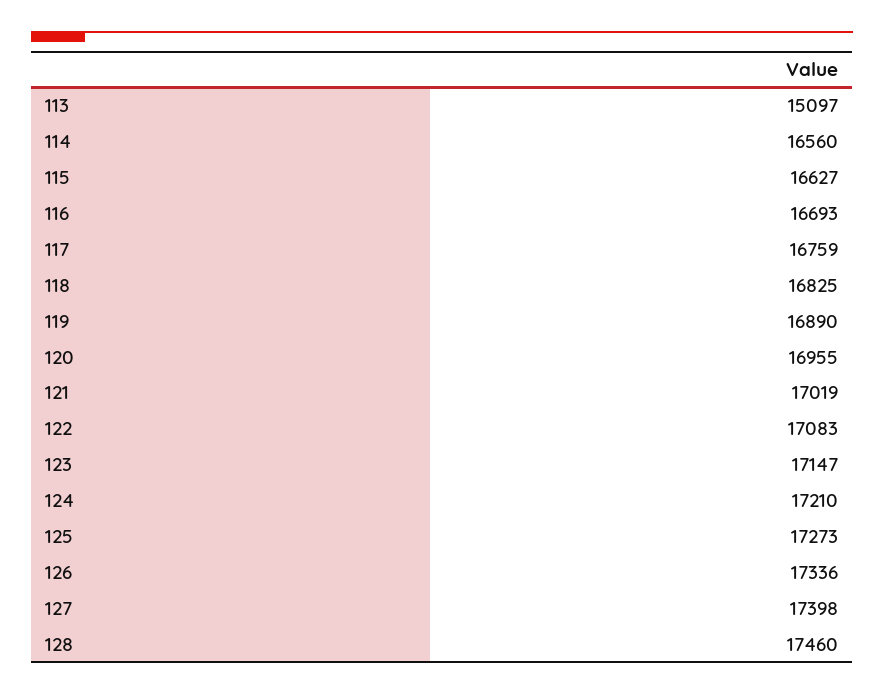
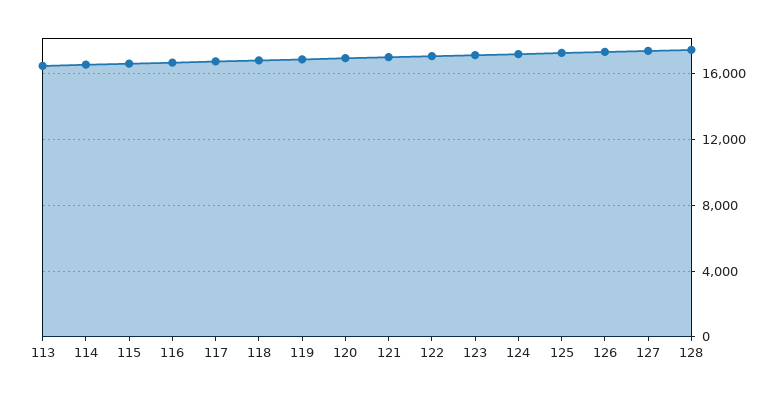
  {
-   "113": 15097,
+   "113": 16500,
    "114": 16560,
    "115": 16627,
    "116": 16693,
    "117": 16759,
    "118": 16825,
    "119": 16890,
    "120": 16955,
    "121": 17019,
    "122": 17083,
    "123": 17147,
    "124": 17210,
    "125": 17273,
    "126": 17336,
    "127": 17398,
    "128": 17460
  }

